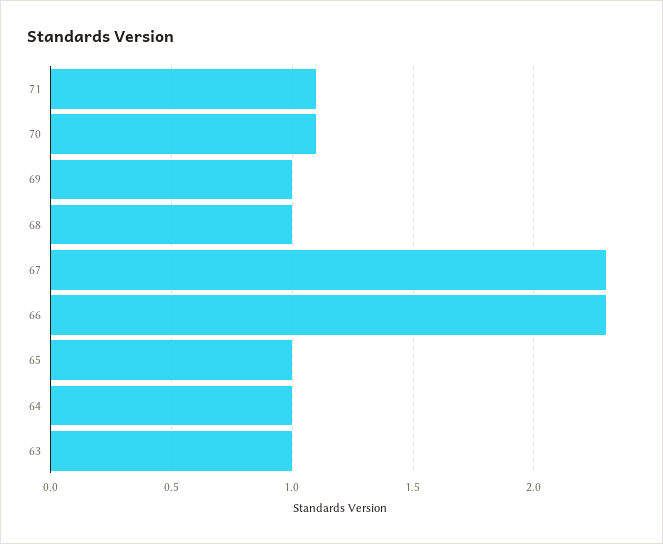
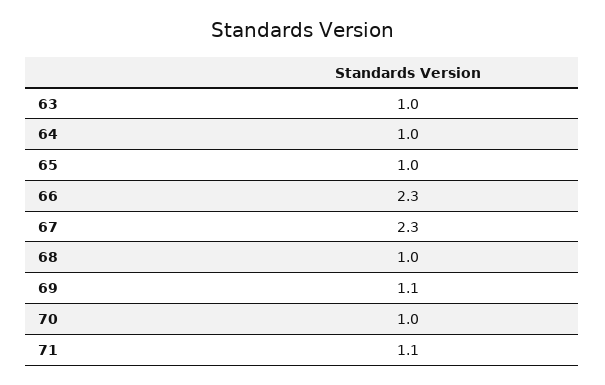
  {
    "71": 1.1,
-   "70": 1.1,
+   "70": 1,
-   "69": 1,
+   "69": 1.1,
    "68": 1,
    "67": 2.3,
    "66": 2.3,
    "65": 1,
    "64": 1,
    "63": 1
  }

